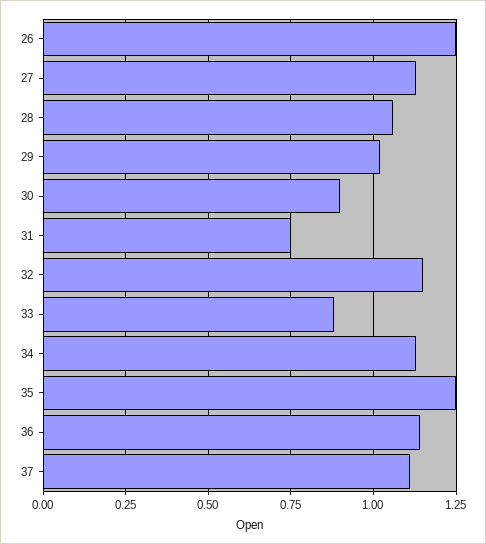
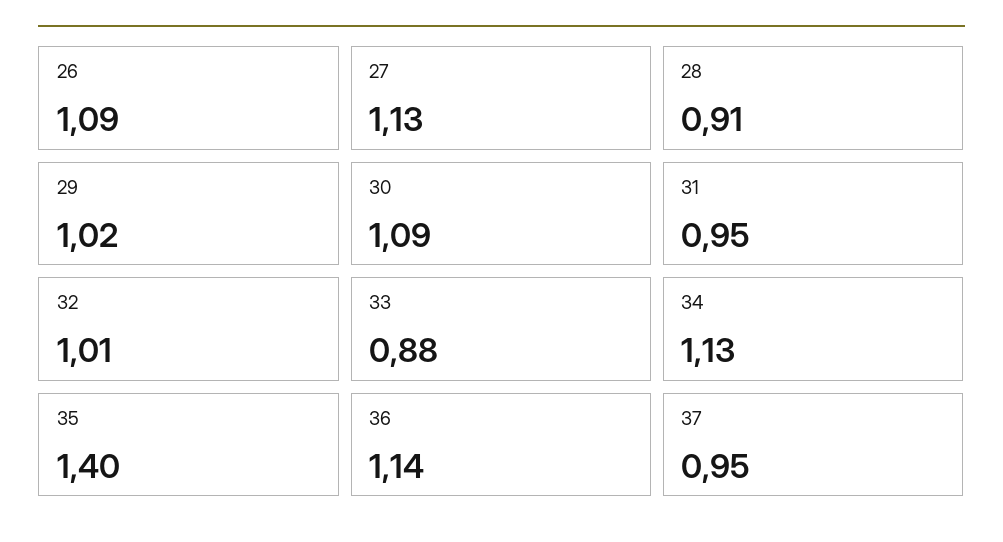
  {
-   "26": 1.25,
+   "26": 1.09,
    "27": 1.13,
-   "28": 1.05,
+   "28": 0.91,
    "29": 1.02,
-   "30": 0.9,
+   "30": 1.09,
-   "31": 0.75,
+   "31": 0.95,
-   "32": 1.15,
+   "32": 1.01,
    "33": 0.88,
    "34": 1.13,
-   "35": 1.25,
+   "35": 1.4,
    "36": 1.14,
-   "37": 1.1
+   "37": 0.95
  }

